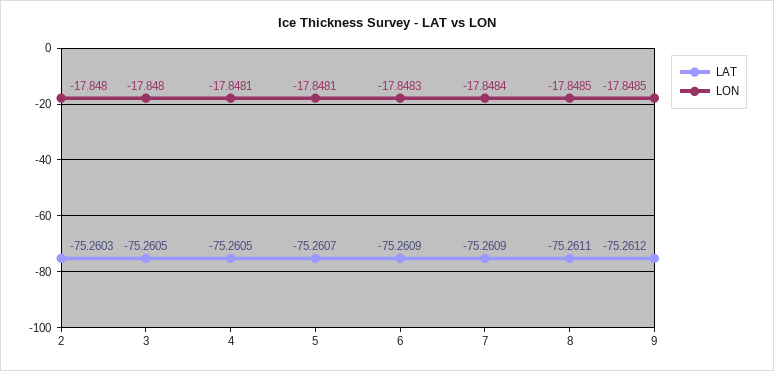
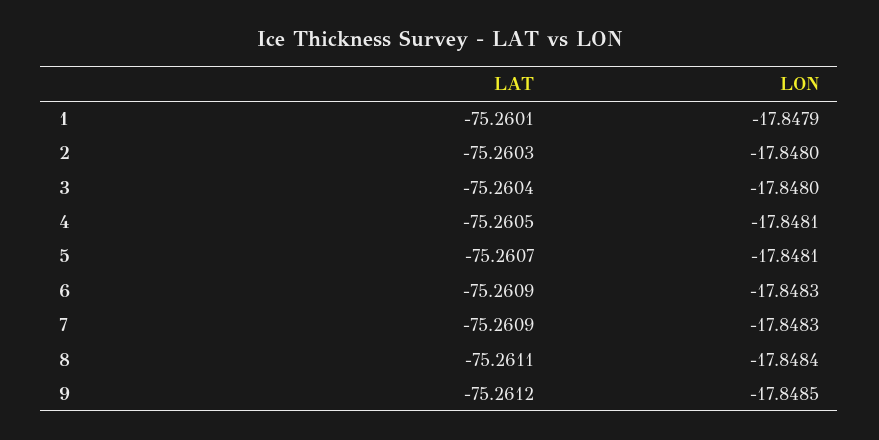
  {
    "LAT": {
      "2": -75.2603,
-     "3": -75.2605,
+     "3": -75.2604,
      "4": -75.2605,
      "5": -75.2607,
      "6": -75.2609,
      "7": -75.2609,
      "8": -75.2611,
-     "9": -75.2612
+     "9": -75.2612,
+     "1": -75.2601
    },
    "LON": {
      "2": -17.848,
      "3": -17.848,
      "4": -17.8481,
      "5": -17.8481,
      "6": -17.8483,
-     "7": -17.8484,
+     "7": -17.8483,
-     "8": -17.8485,
+     "8": -17.8484,
-     "9": -17.8485
+     "9": -17.8485,
+     "1": -17.8479
    }
  }

